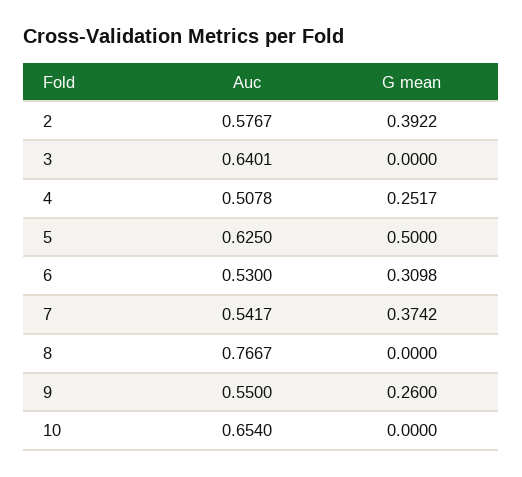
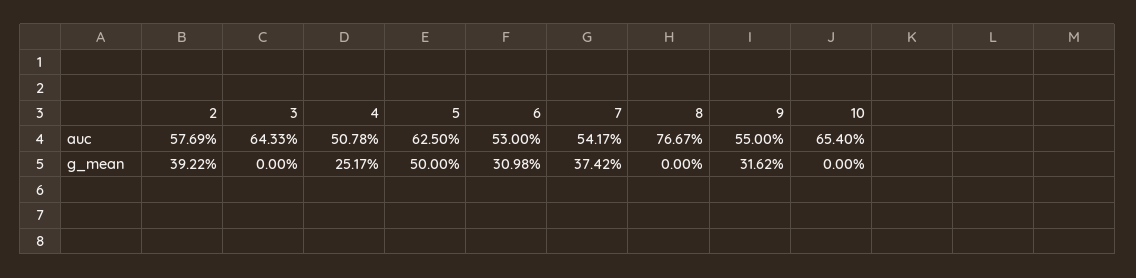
  {
    "Auc": {
-     "2": 0.5767,
+     "2": 0.5769,
-     "3": 0.6401,
+     "3": 0.6433,
      "4": 0.5078,
      "5": 0.625,
      "6": 0.53,
      "7": 0.5417,
      "8": 0.7667,
      "9": 0.55,
      "10": 0.654
    },
    "G mean": {
      "2": 0.3922,
      "3": 0,
      "4": 0.2517,
      "5": 0.5,
      "6": 0.3098,
      "7": 0.3742,
      "8": 0,
-     "9": 0.26,
+     "9": 0.3162,
      "10": 0
    }
  }

